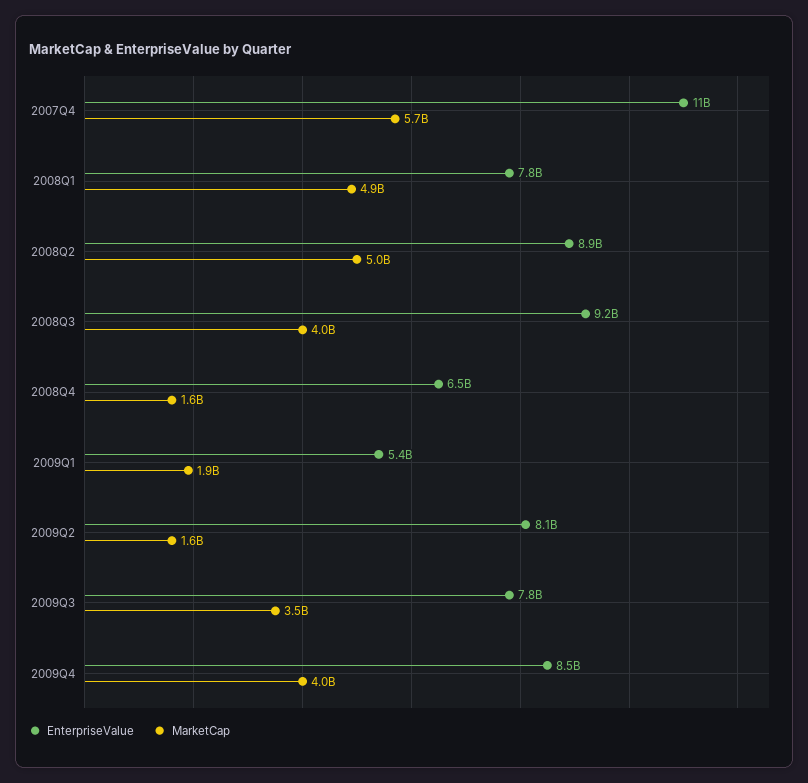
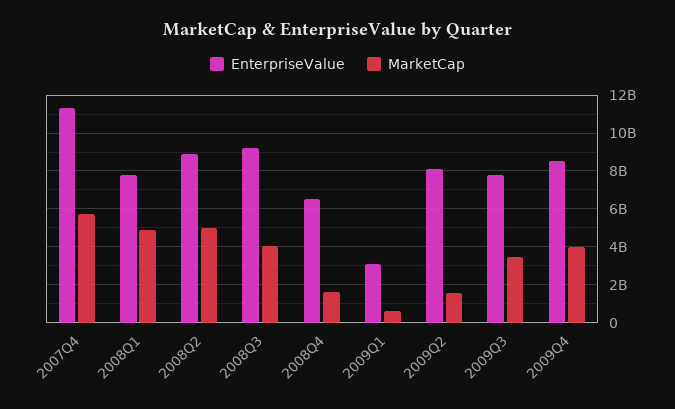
  {
    "EnterpriseValue": {
      "2007Q4": 11000000000,
      "2008Q1": 7800000000,
      "2008Q2": 8900000000,
      "2008Q3": 9200000000,
      "2008Q4": 6500000000,
-     "2009Q1": 5400000000,
+     "2009Q1": 3000000000,
      "2009Q2": 8100000000,
      "2009Q3": 7800000000,
      "2009Q4": 8500000000
    },
    "MarketCap": {
      "2007Q4": 5700000000,
      "2008Q1": 4900000000,
      "2008Q2": 5000000000,
      "2008Q3": 4000000000,
      "2008Q4": 1600000000,
-     "2009Q1": 1900000000,
+     "2009Q1": 500000000,
      "2009Q2": 1600000000,
      "2009Q3": 3500000000,
      "2009Q4": 4000000000
    }
  }

